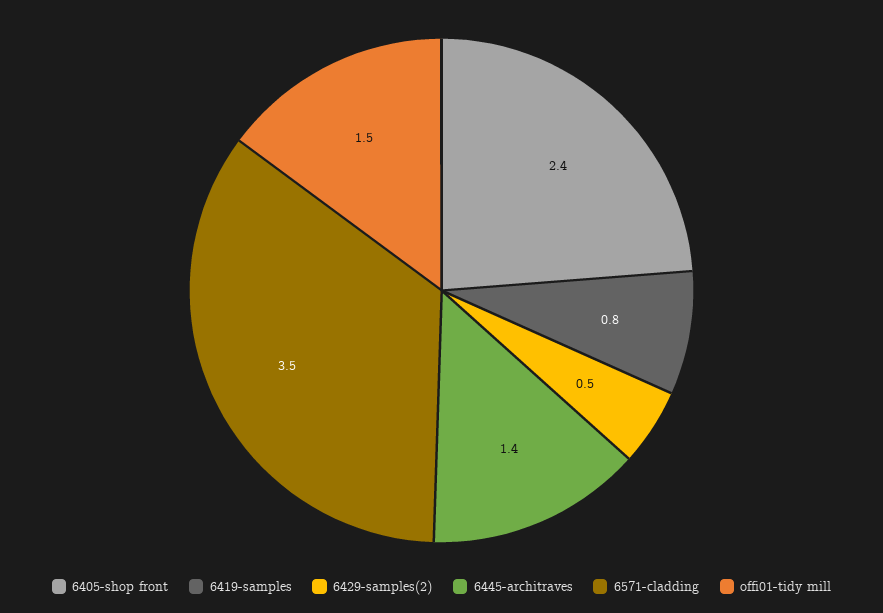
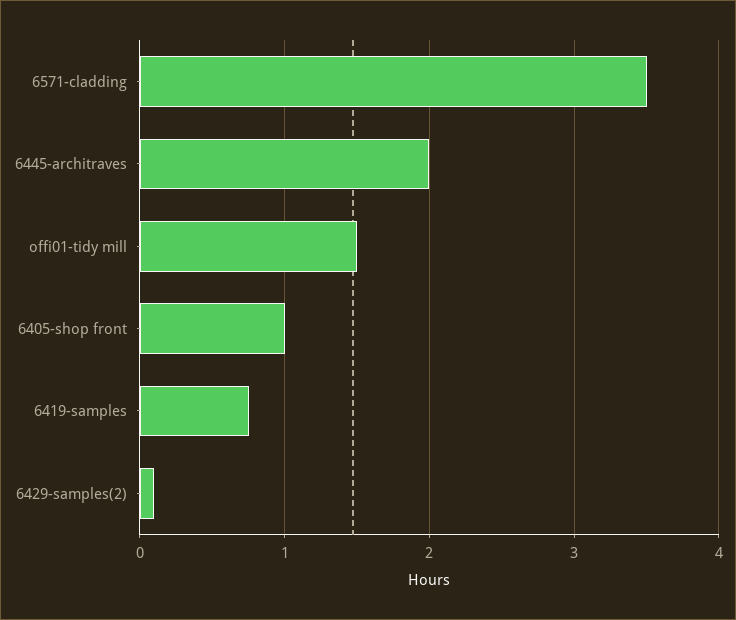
  {
-   "6405-shop front": 2.4,
+   "6405-shop front": 1,
    "6419-samples": 0.8,
-   "6429-samples(2)": 0.5,
+   "6429-samples(2)": 0.1,
-   "6445-architraves": 1.4,
+   "6445-architraves": 2,
    "6571-cladding": 3.5,
    "offi01-tidy mill": 1.5
  }

